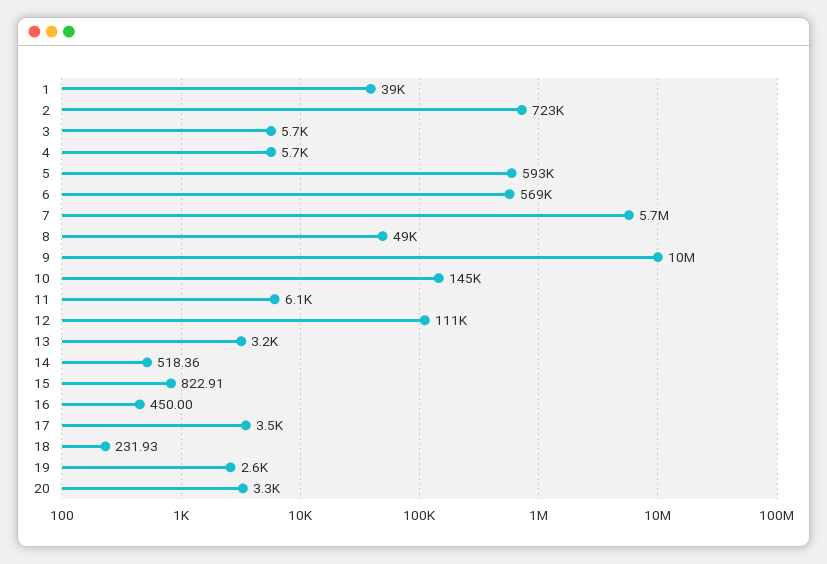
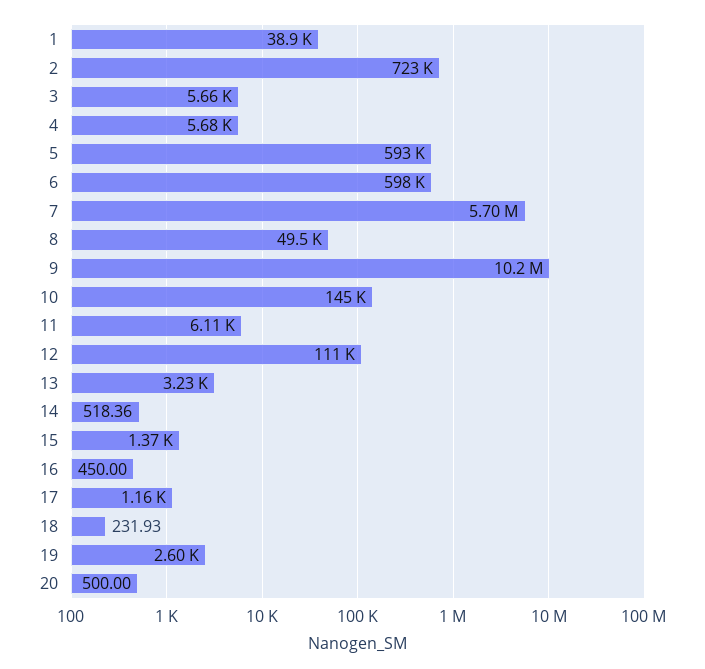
  {
    "1": 38900,
    "2": 723000,
    "3": 5660,
    "4": 5680,
    "5": 593000,
-   "6": 569000,
+   "6": 598000,
    "7": 5700000,
    "8": 49500,
    "9": 10200000,
    "10": 145000,
    "11": 6110,
    "12": 111000,
    "13": 3230,
    "14": 518.36,
-   "15": 822.91,
+   "15": 1370,
    "16": 450,
-   "17": 3500,
+   "17": 1160,
    "18": 231.93,
    "19": 2600,
-   "20": 3300
+   "20": 500
  }

